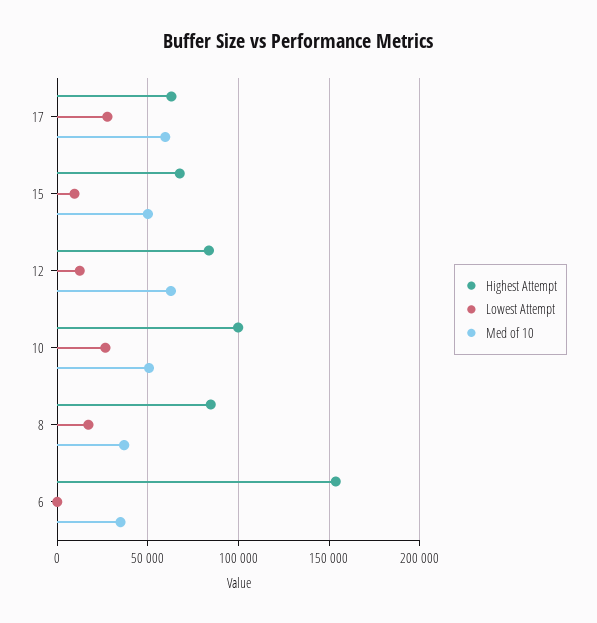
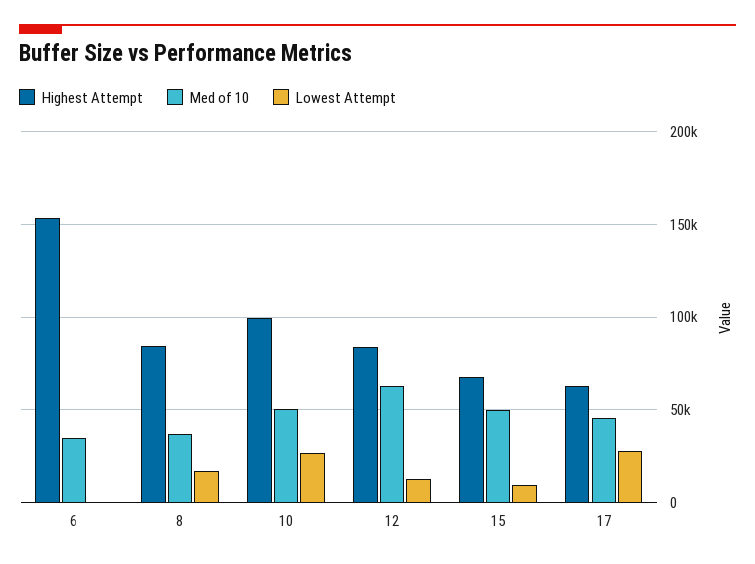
  {
    "Highest Attempt": {
      "17": 65000,
      "15": 70000,
      "12": 85000,
      "10": 100000,
      "8": 85000,
      "6": 155000
    },
    "Lowest Attempt": {
      "17": 30000,
      "15": 10000,
      "12": 10000,
      "10": 25000,
      "8": 15000,
      "6": 0
    },
    "Med of 10": {
-     "17": 60000,
+     "17": 45000,
      "15": 50000,
      "12": 65000,
      "10": 50000,
      "8": 35000,
      "6": 35000
    }
  }

